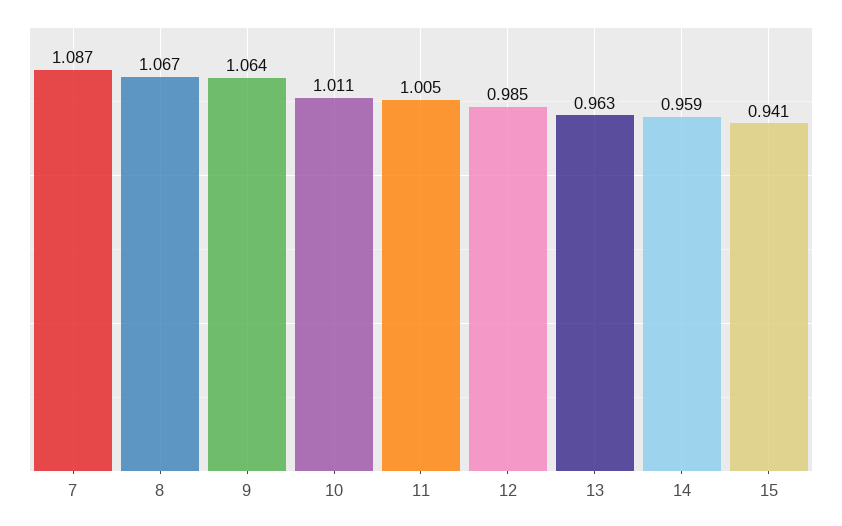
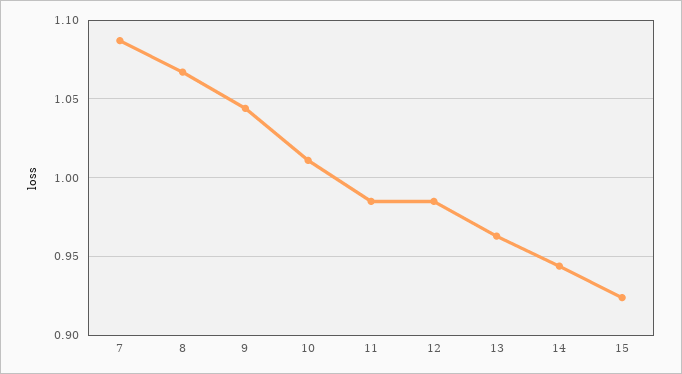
  {
    "7": 1.087,
    "8": 1.067,
-   "9": 1.064,
+   "9": 1.045,
    "10": 1.011,
-   "11": 1.005,
+   "11": 0.985,
    "12": 0.985,
    "13": 0.963,
-   "14": 0.959,
+   "14": 0.945,
-   "15": 0.941
+   "15": 0.925
  }

